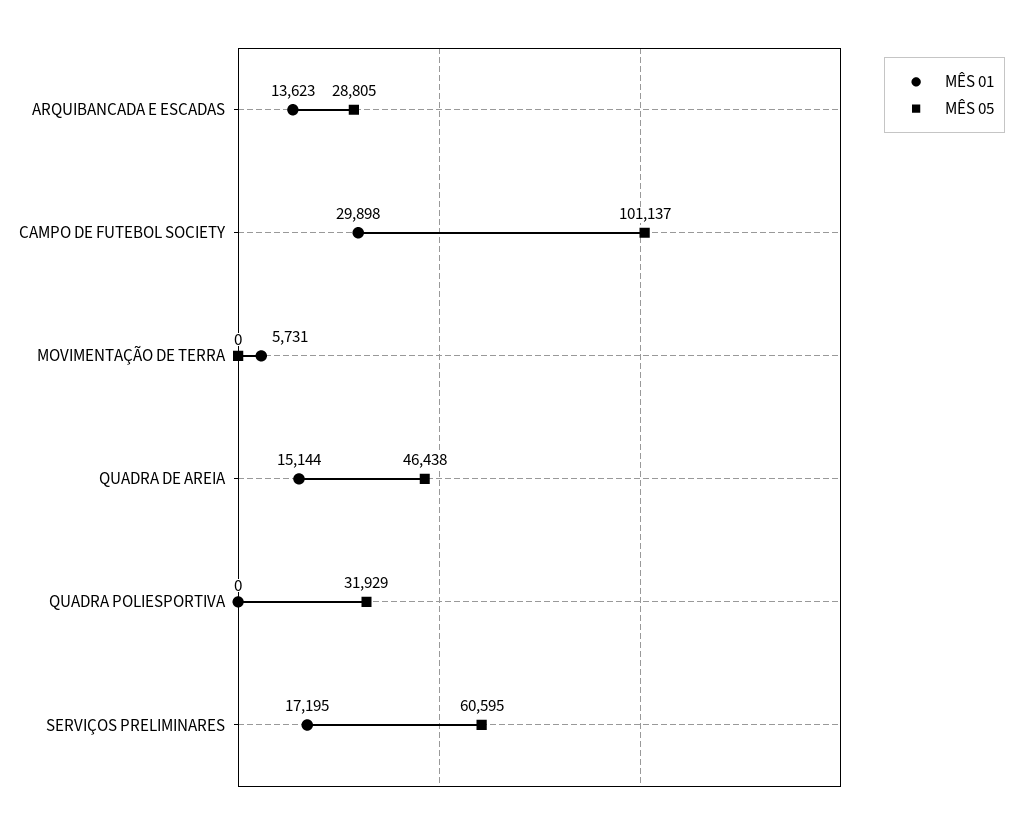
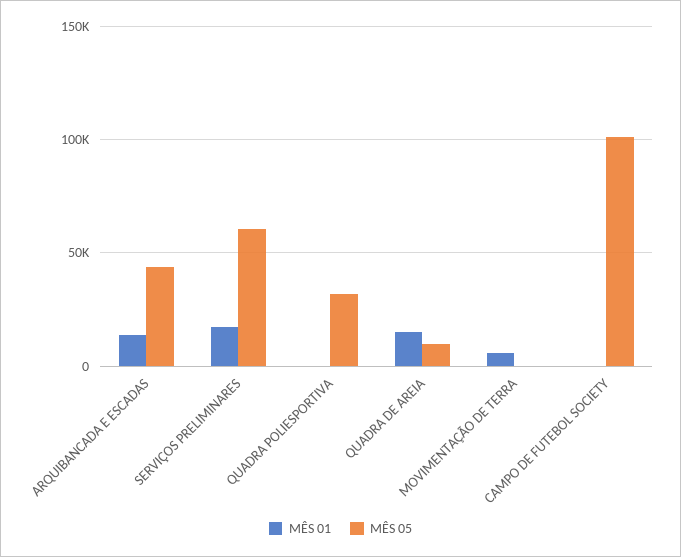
  {
    "MÊS 01": {
      "ARQUIBANCADA E ESCADAS": 13623,
-     "CAMPO DE FUTEBOL SOCIETY": 29898,
+     "CAMPO DE FUTEBOL SOCIETY": 0,
      "MOVIMENTAÇÃO DE TERRA": 5731,
      "QUADRA DE AREIA": 15144,
      "QUADRA POLIESPORTIVA": 0,
      "SERVIÇOS PRELIMINARES": 17195
    },
    "MÊS 05": {
-     "ARQUIBANCADA E ESCADAS": 28805,
+     "ARQUIBANCADA E ESCADAS": 45000,
      "CAMPO DE FUTEBOL SOCIETY": 101137,
      "MOVIMENTAÇÃO DE TERRA": 0,
-     "QUADRA DE AREIA": 46438,
+     "QUADRA DE AREIA": 10000,
      "QUADRA POLIESPORTIVA": 31929,
      "SERVIÇOS PRELIMINARES": 60595
    }
  }

